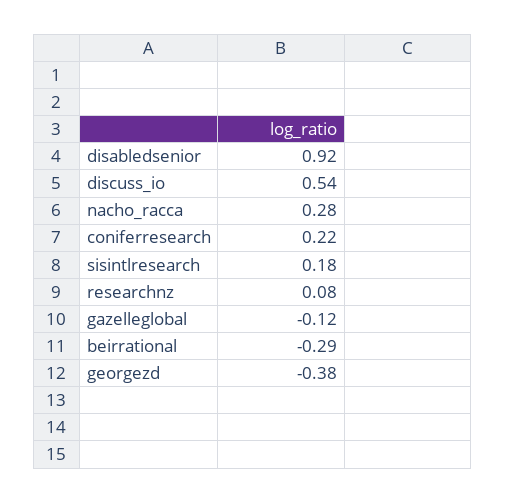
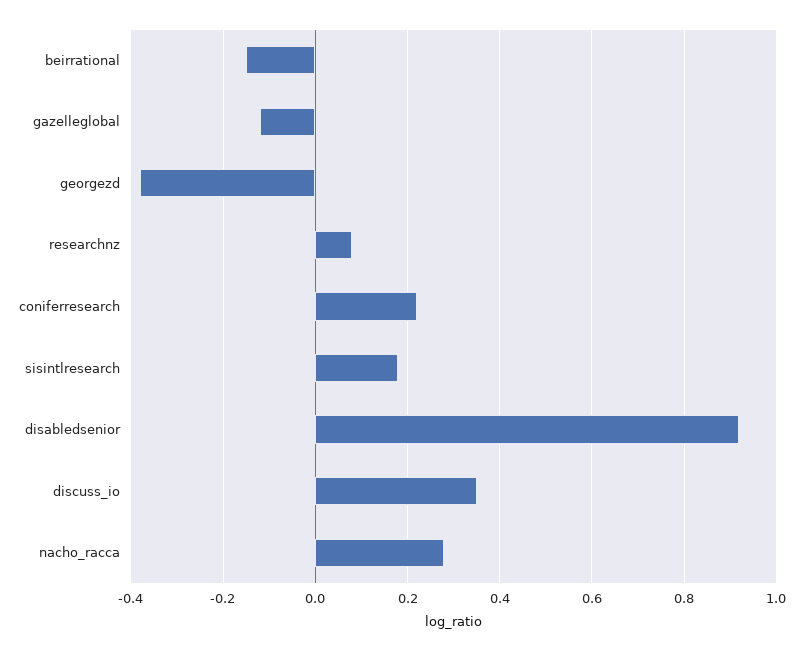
  {
    "disabledsenior": 0.92,
-   "discuss_io": 0.54,
+   "discuss_io": 0.35,
    "nacho_racca": 0.28,
    "coniferresearch": 0.22,
    "sisintlresearch": 0.18,
    "researchnz": 0.08,
    "gazelleglobal": -0.12,
-   "beirrational": -0.29,
+   "beirrational": -0.15,
    "georgezd": -0.38
  }

